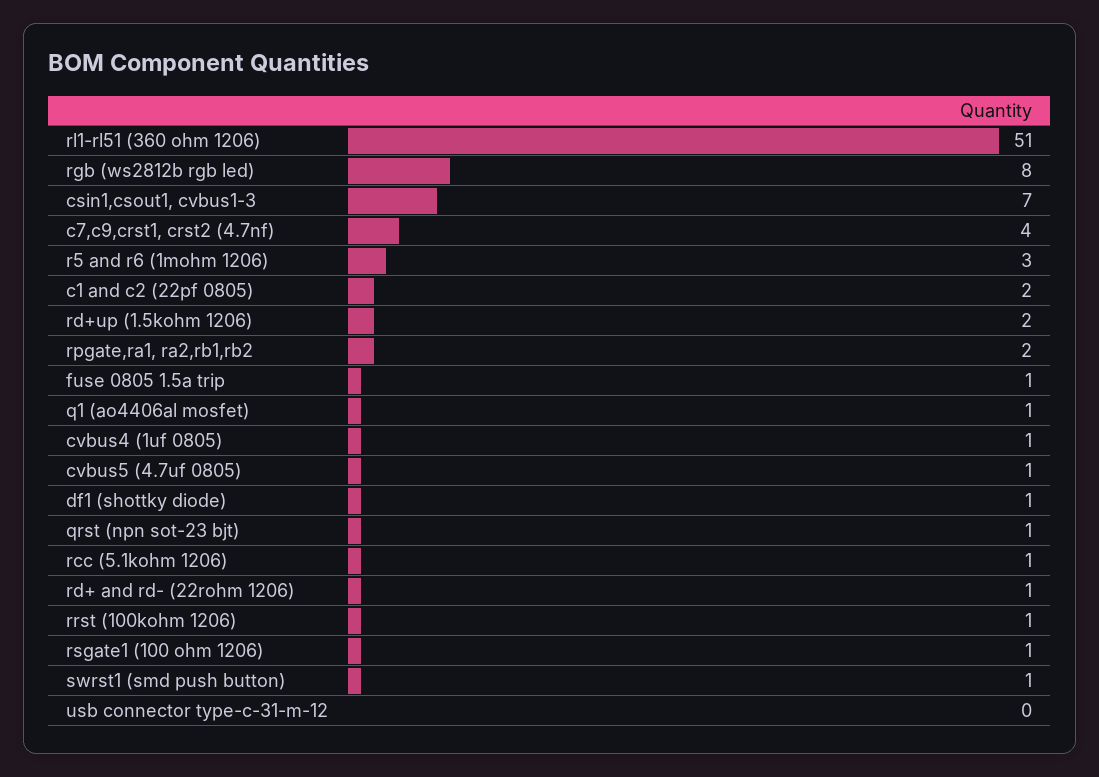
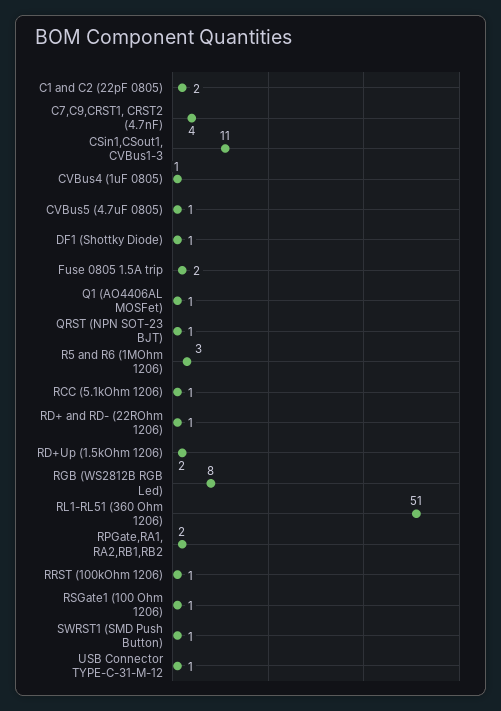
  {
    "rl1-rl51 (360 ohm 1206)": 51,
    "rgb (ws2812b rgb led)": 8,
-   "csin1,csout1, cvbus1-3": 7,
+   "csin1,csout1, cvbus1-3": 11,
    "c7,c9,crst1, crst2 (4.7nf)": 4,
    "r5 and r6 (1mohm 1206)": 3,
    "c1 and c2 (22pf 0805)": 2,
    "rd+up (1.5kohm 1206)": 2,
    "rpgate,ra1, ra2,rb1,rb2": 2,
-   "fuse 0805 1.5a trip": 1,
+   "fuse 0805 1.5a trip": 2,
    "q1 (ao4406al mosfet)": 1,
    "cvbus4 (1uf 0805)": 1,
    "cvbus5 (4.7uf 0805)": 1,
    "df1 (shottky diode)": 1,
    "qrst (npn sot-23 bjt)": 1,
    "rcc (5.1kohm 1206)": 1,
    "rd+ and rd- (22rohm 1206)": 1,
    "rrst (100kohm 1206)": 1,
    "rsgate1 (100 ohm 1206)": 1,
    "swrst1 (smd push button)": 1,
-   "usb connector type-c-31-m-12": 0
+   "usb connector type-c-31-m-12": 1
  }

